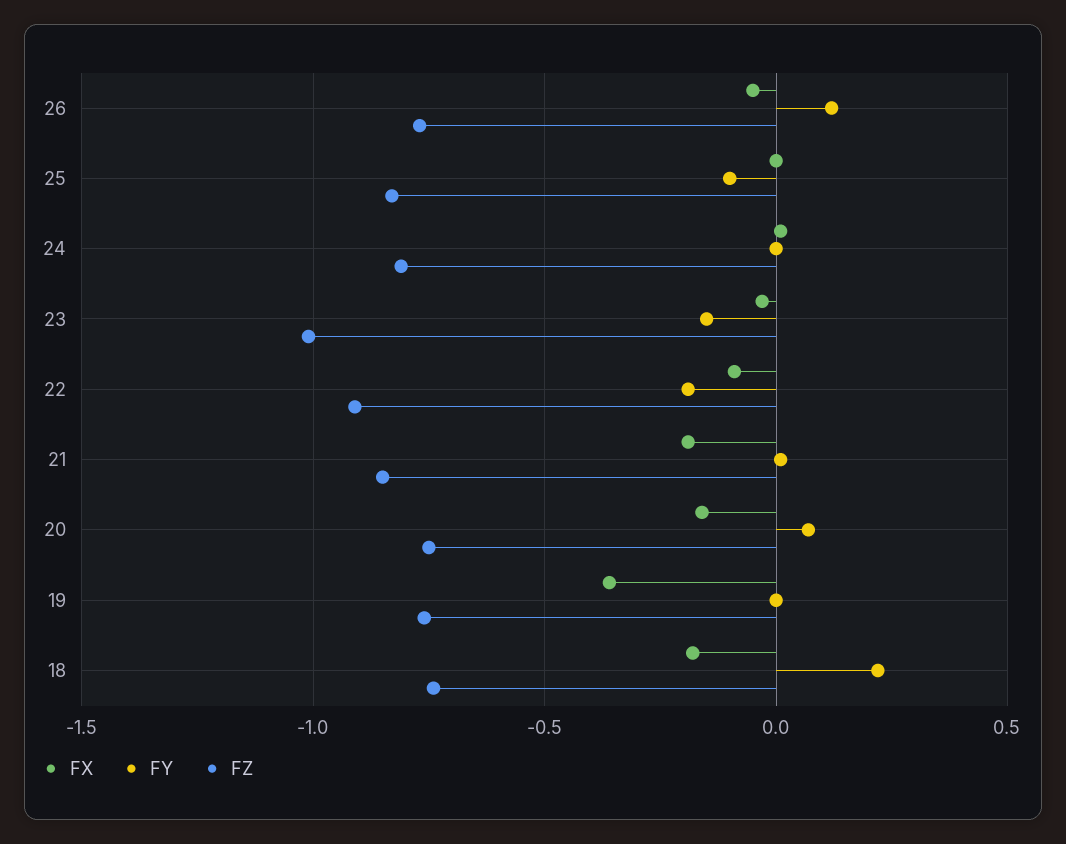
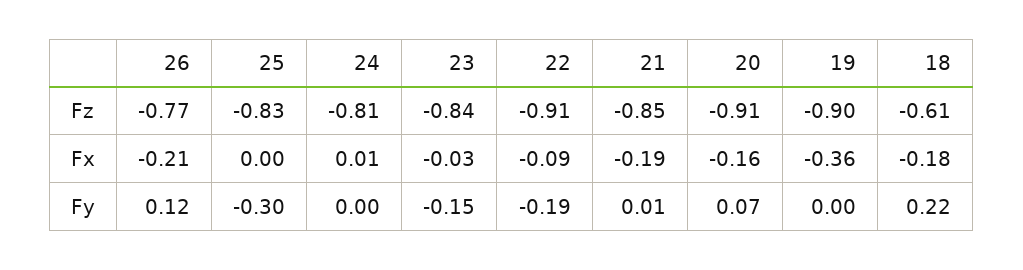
  {
    "FX": {
-     "26": -0.05,
+     "26": -0.21,
      "25": 0,
      "24": 0.01,
      "23": -0.03,
      "22": -0.09,
      "21": -0.19,
      "20": -0.16,
      "19": -0.36,
      "18": -0.18
    },
    "FY": {
      "26": 0.12,
-     "25": -0.1,
+     "25": -0.3,
      "24": 0,
      "23": -0.15,
      "22": -0.19,
      "21": 0.01,
      "20": 0.07,
      "19": 0,
      "18": 0.22
    },
    "FZ": {
      "26": -0.77,
      "25": -0.83,
      "24": -0.81,
-     "23": -1,
+     "23": -0.84,
      "22": -0.91,
      "21": -0.85,
-     "20": -0.75,
+     "20": -0.91,
-     "19": -0.75,
+     "19": -0.9,
-     "18": -0.75
+     "18": -0.61
    }
  }

